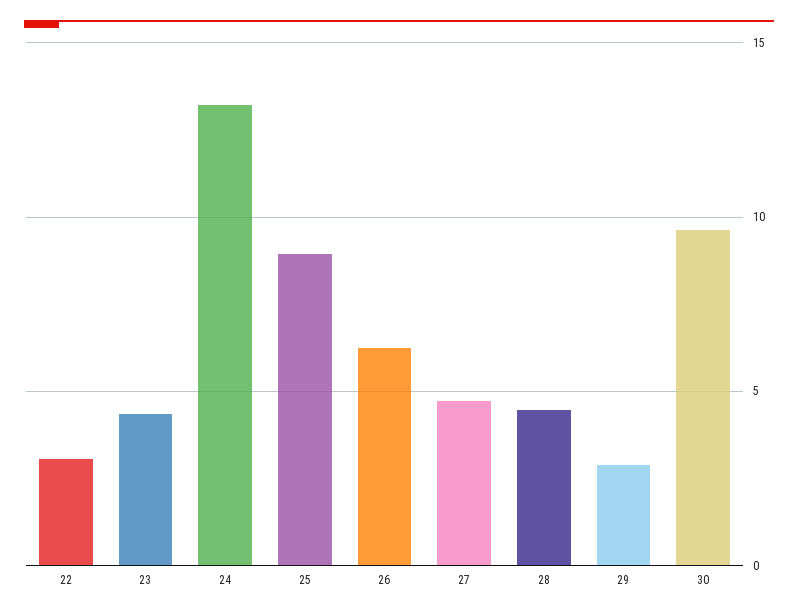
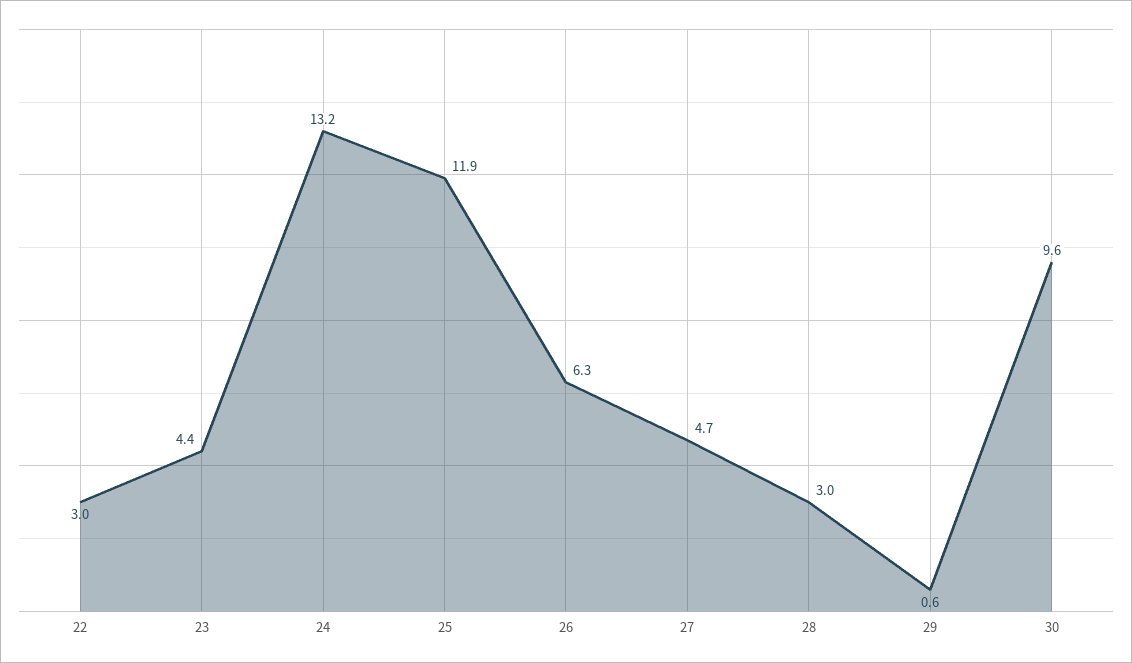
  {
    "22": 3,
    "23": 4.4,
    "24": 13.2,
-   "25": 9,
+   "25": 11.9,
    "26": 6.3,
    "27": 4.7,
-   "28": 4.5,
+   "28": 3,
-   "29": 3,
+   "29": 0.6,
    "30": 9.6
  }

